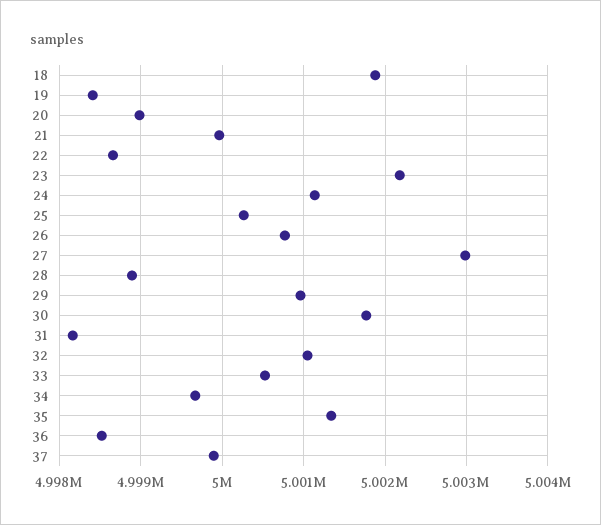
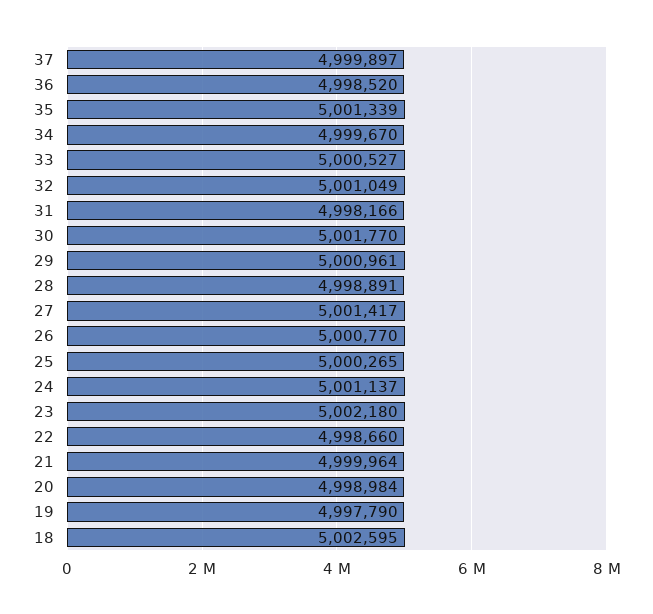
  {
-   "18": 5001900,
+   "18": 5002595,
-   "19": 4998400,
+   "19": 4997790,
    "20": 4998984,
    "21": 4999964,
    "22": 4998660,
    "23": 5002180,
    "24": 5001137,
    "25": 5000265,
    "26": 5000770,
-   "27": 5003000,
+   "27": 5001417,
    "28": 4998891,
    "29": 5000961,
    "30": 5001770,
    "31": 4998166,
    "32": 5001049,
    "33": 5000527,
    "34": 4999670,
    "35": 5001339,
    "36": 4998520,
    "37": 4999897
  }

